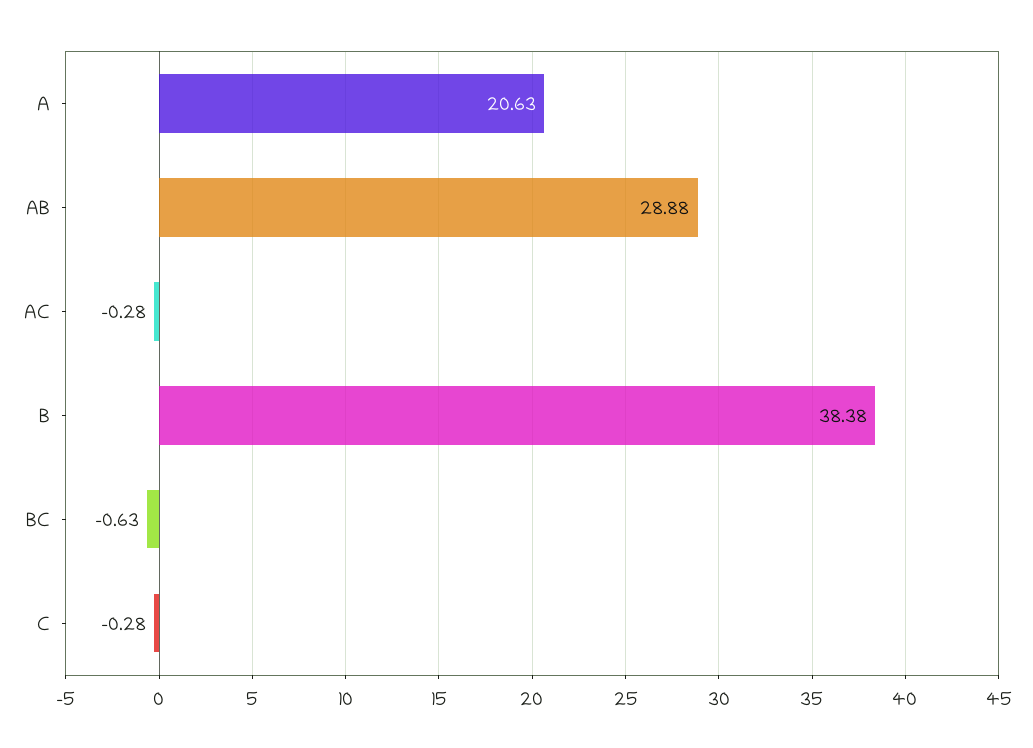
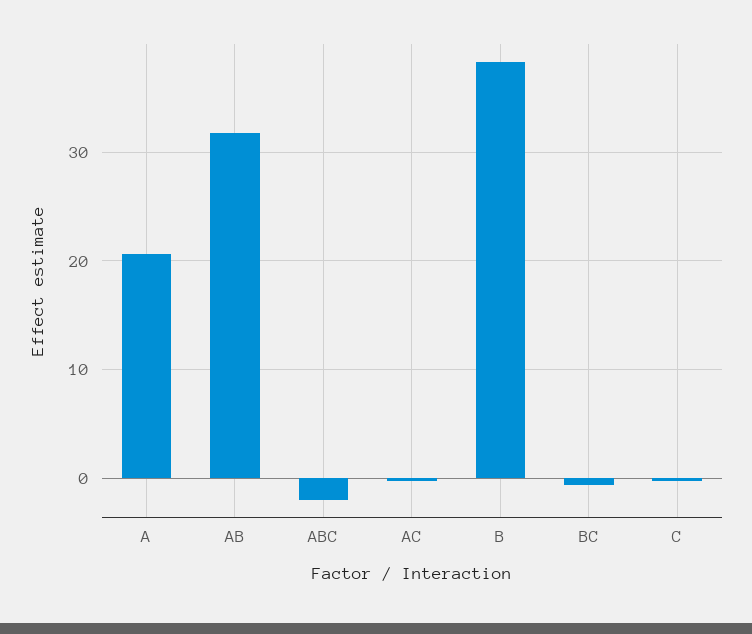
  {
    "A": 20.63,
-   "AB": 28.88,
+   "AB": 32,
    "AC": -0.28,
    "B": 38.38,
    "BC": -0.63,
-   "C": -0.28
+   "C": -0.28,
+   "ABC": -2
  }

